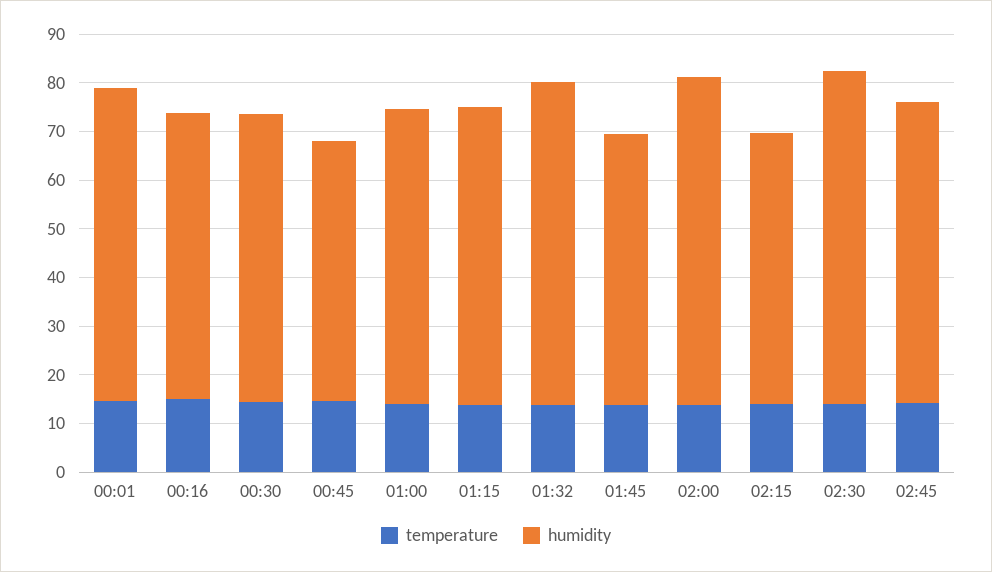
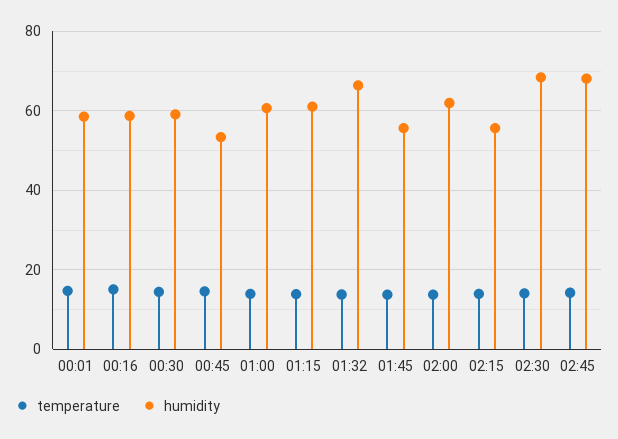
  {
    "temperature": {
      "00:01": 14,
      "00:16": 16,
      "00:30": 14,
      "00:45": 14,
      "01:00": 14,
      "01:15": 14,
      "01:32": 14,
      "01:45": 14,
      "02:00": 14,
      "02:15": 14,
      "02:30": 14,
      "02:45": 14
    },
    "humidity": {
-     "00:01": 64,
+     "00:01": 58,
      "00:16": 58,
      "00:30": 60,
      "00:45": 54,
      "01:00": 60,
      "01:15": 62,
      "01:32": 66,
      "01:45": 56,
-     "02:00": 68,
+     "02:00": 62,
      "02:15": 56,
      "02:30": 68,
-     "02:45": 62
+     "02:45": 68
    }
  }

